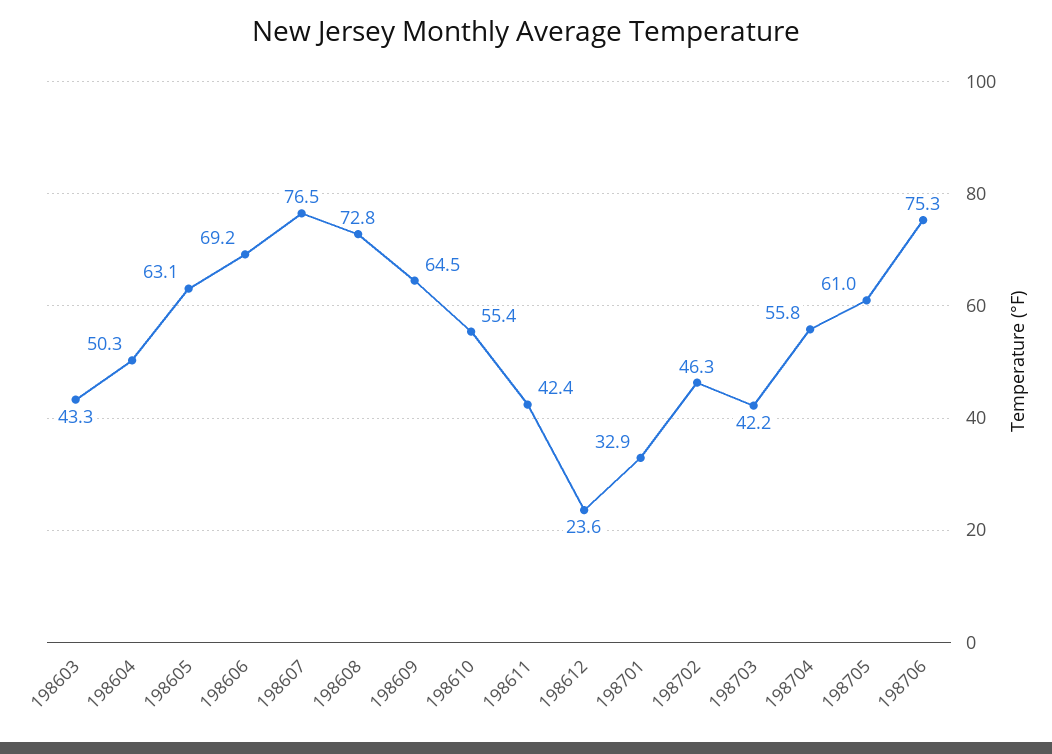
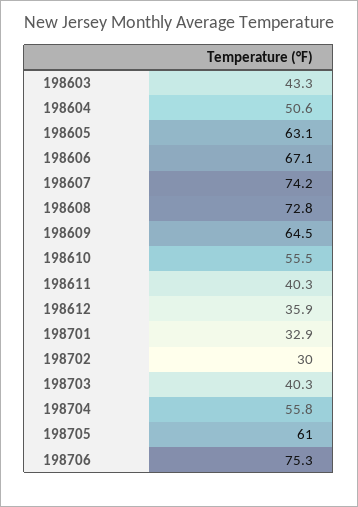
  {
    "198603": 43.3,
-   "198604": 50.3,
+   "198604": 50.6,
    "198605": 63.1,
-   "198606": 69.2,
+   "198606": 67.1,
-   "198607": 76.5,
+   "198607": 74.2,
    "198608": 72.8,
    "198609": 64.5,
-   "198610": 55.4,
+   "198610": 55.5,
-   "198611": 42.4,
+   "198611": 40.3,
-   "198612": 23.6,
+   "198612": 35.9,
    "198701": 32.9,
-   "198702": 46.3,
+   "198702": 30,
-   "198703": 42.2,
+   "198703": 40.3,
    "198704": 55.8,
    "198705": 61,
    "198706": 75.3
  }

